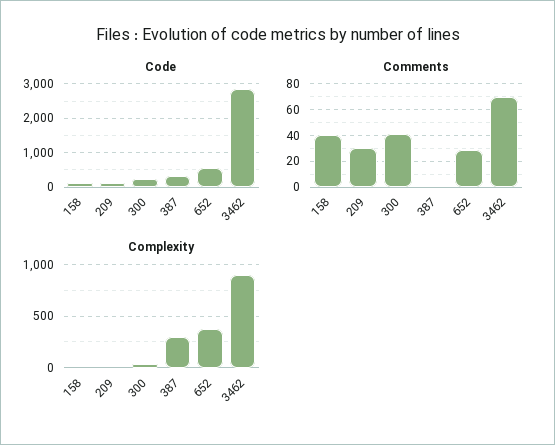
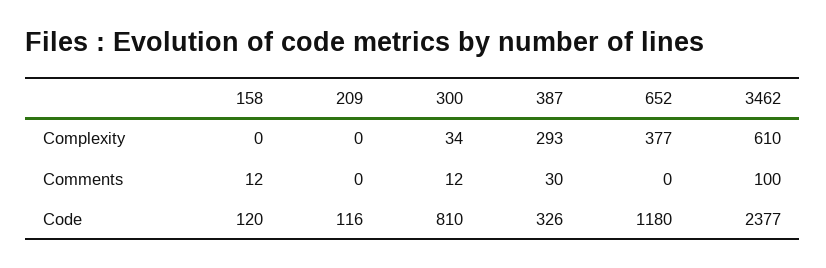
  {
    "Code": {
      "158": 120,
      "209": 116,
-     "300": 200,
+     "300": 810,
      "387": 326,
-     "652": 600,
+     "652": 1180,
-     "3462": 2800
+     "3462": 2377
    },
    "Comments": {
-     "158": 40,
+     "158": 12,
-     "209": 30,
+     "209": 0,
-     "300": 40,
+     "300": 12,
-     "387": 0,
+     "387": 30,
-     "652": 30,
+     "652": 0,
-     "3462": 70
+     "3462": 100
    },
    "Complexity": {
      "158": 0,
      "209": 0,
      "300": 34,
      "387": 293,
      "652": 377,
-     "3462": 900
+     "3462": 610
    }
  }

